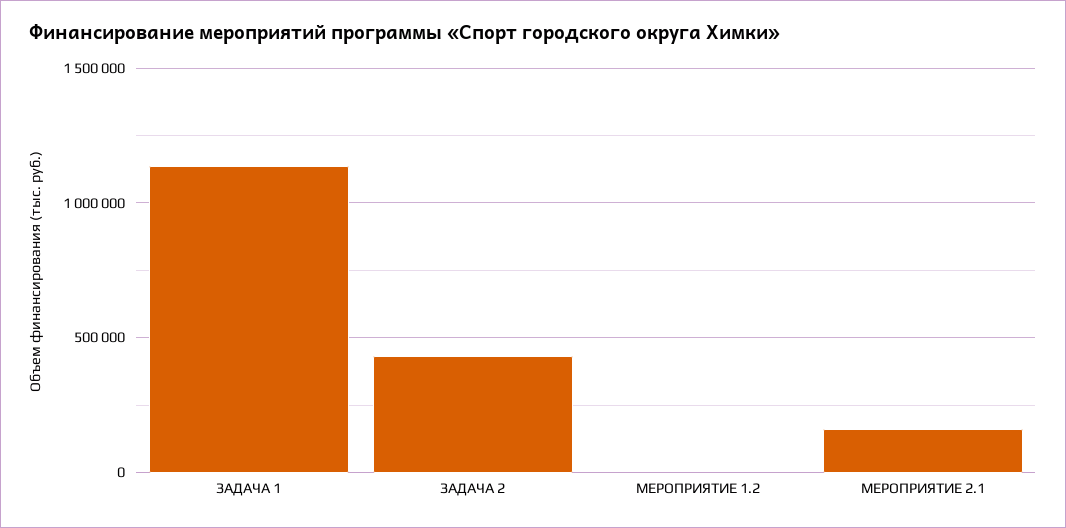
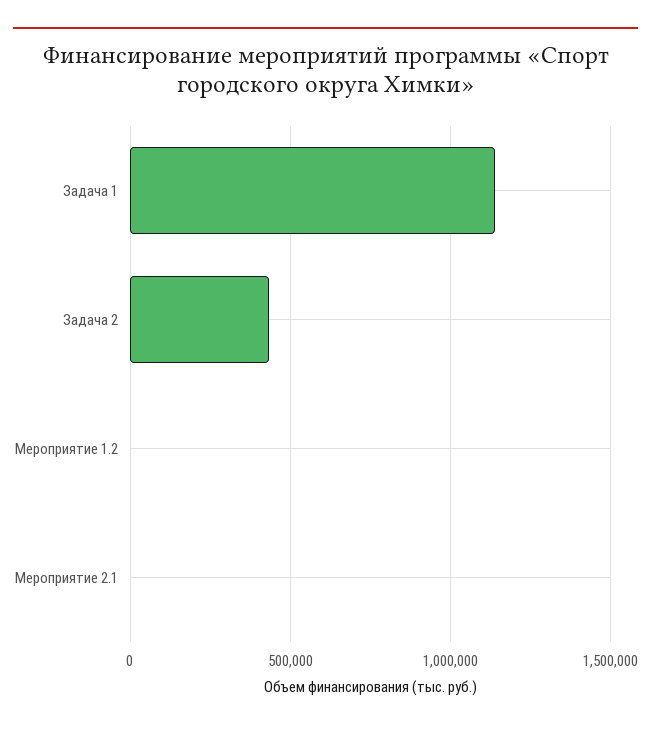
  {
    "ЗАДАЧА 1": 1150000,
    "ЗАДАЧА 2": 450000,
    "МЕРОПРИЯТИЕ 1.2": 0,
-   "МЕРОПРИЯТИЕ 2.1": 150000
+   "МЕРОПРИЯТИЕ 2.1": 0
  }

